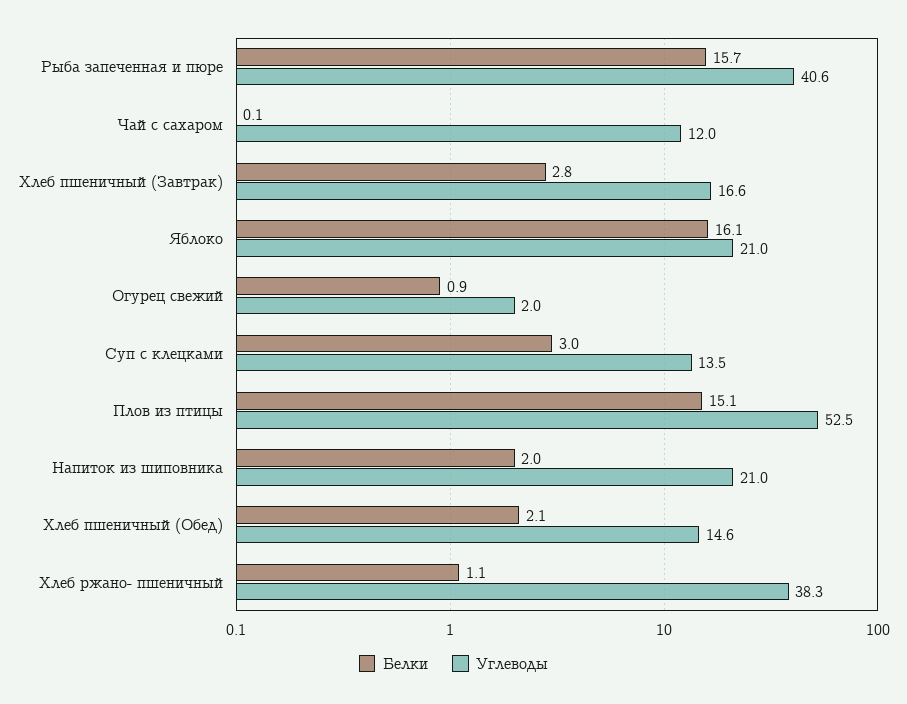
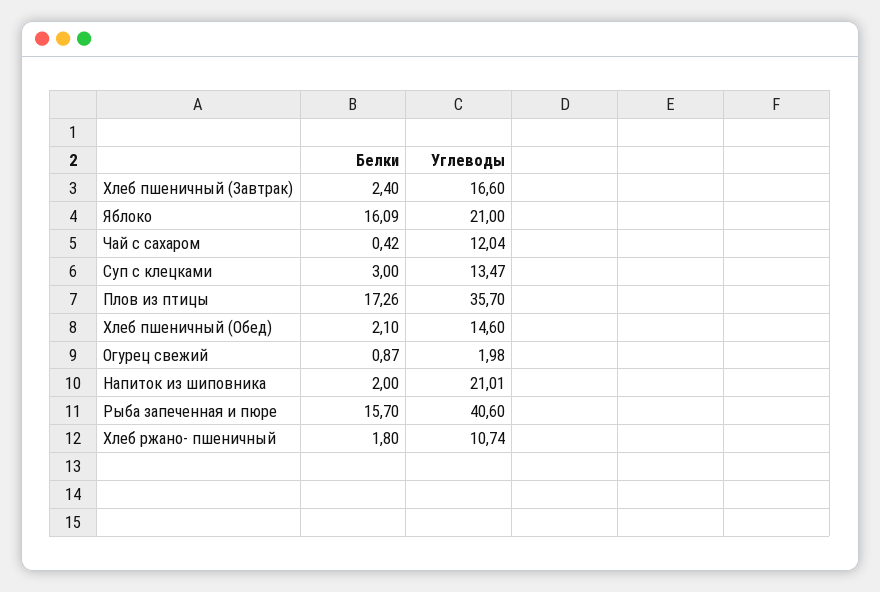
  {
    "Белки": {
      "Рыба запеченная и пюре": 15.7,
-     "Чай с сахаром": 0.1,
+     "Чай с сахаром": 0.42,
-     "Хлеб пшеничный (Завтрак)": 2.8,
+     "Хлеб пшеничный (Завтрак)": 2.4,
      "Яблоко": 16.09,
      "Огурец свежий": 0.87,
      "Суп с клецками": 3,
-     "Плов из птицы": 15.1,
+     "Плов из птицы": 17.26,
      "Напиток из шиповника": 2,
      "Хлеб пшеничный (Обед)": 2.1,
-     "Хлеб ржано- пшеничный": 1.1
+     "Хлеб ржано- пшеничный": 1.8
    },
    "Углеводы": {
      "Рыба запеченная и пюре": 40.6,
      "Чай с сахаром": 12.04,
      "Хлеб пшеничный (Завтрак)": 16.6,
      "Яблоко": 21,
      "Огурец свежий": 1.98,
      "Суп с клецками": 13.47,
-     "Плов из птицы": 52.5,
+     "Плов из птицы": 35.7,
      "Напиток из шиповника": 21.01,
      "Хлеб пшеничный (Обед)": 14.6,
-     "Хлеб ржано- пшеничный": 38.3
+     "Хлеб ржано- пшеничный": 10.74
    }
  }

